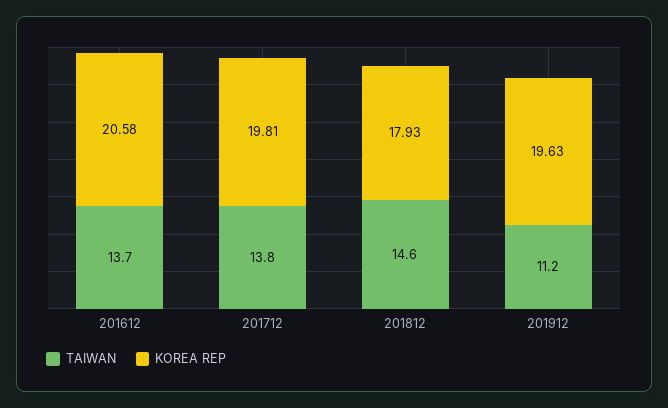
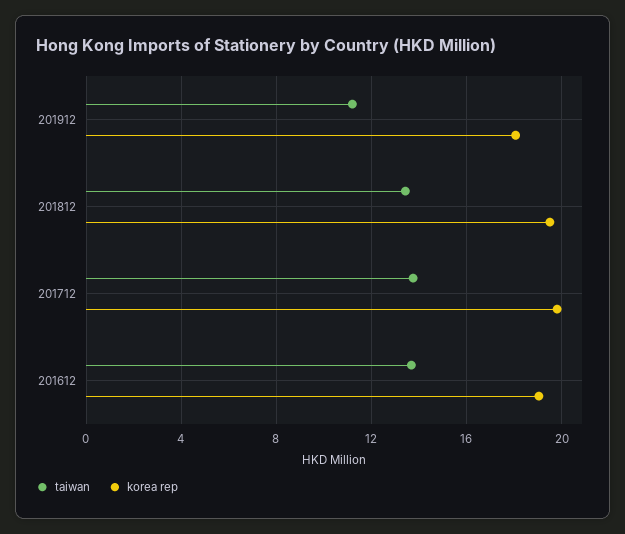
  {
    "TAIWAN": {
      "201612": 13.7,
      "201712": 13.8,
-     "201812": 14.6,
+     "201812": 13.5,
      "201912": 11.2
    },
    "KOREA REP": {
-     "201612": 20.58,
+     "201612": 19,
      "201712": 19.81,
-     "201812": 17.93,
+     "201812": 19.5,
-     "201912": 19.63
+     "201912": 18
    }
  }

